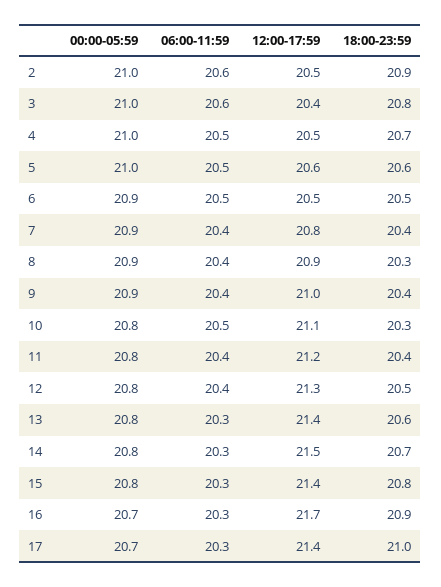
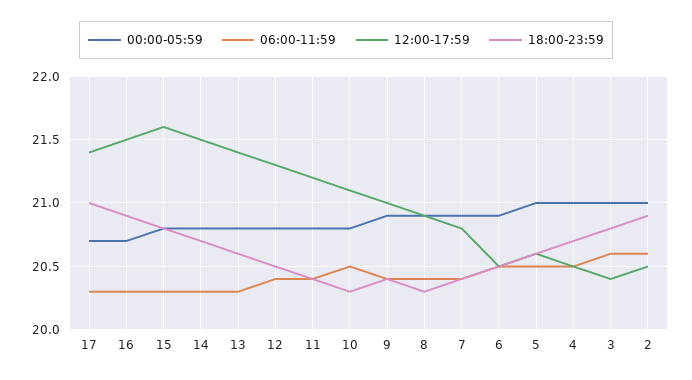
  {
    "00:00-05:59": {
      "2": 21,
      "3": 21,
      "4": 21,
      "5": 21,
      "6": 20.9,
      "7": 20.9,
      "8": 20.9,
      "9": 20.9,
      "10": 20.8,
      "11": 20.8,
      "12": 20.8,
      "13": 20.8,
      "14": 20.8,
      "15": 20.8,
      "16": 20.7,
      "17": 20.7
    },
    "06:00-11:59": {
      "2": 20.6,
      "3": 20.6,
      "4": 20.5,
      "5": 20.5,
      "6": 20.5,
      "7": 20.4,
      "8": 20.4,
      "9": 20.4,
      "10": 20.5,
      "11": 20.4,
      "12": 20.4,
      "13": 20.3,
      "14": 20.3,
      "15": 20.3,
      "16": 20.3,
      "17": 20.3
    },
    "12:00-17:59": {
      "2": 20.5,
      "3": 20.4,
      "4": 20.5,
      "5": 20.6,
      "6": 20.5,
      "7": 20.8,
      "8": 20.9,
      "9": 21,
      "10": 21.1,
      "11": 21.2,
      "12": 21.3,
      "13": 21.4,
      "14": 21.5,
-     "15": 21.4,
+     "15": 21.6,
-     "16": 21.7,
+     "16": 21.5,
      "17": 21.4
    },
    "18:00-23:59": {
      "2": 20.9,
      "3": 20.8,
      "4": 20.7,
      "5": 20.6,
      "6": 20.5,
      "7": 20.4,
      "8": 20.3,
      "9": 20.4,
      "10": 20.3,
      "11": 20.4,
      "12": 20.5,
      "13": 20.6,
      "14": 20.7,
      "15": 20.8,
      "16": 20.9,
      "17": 21
    }
  }

